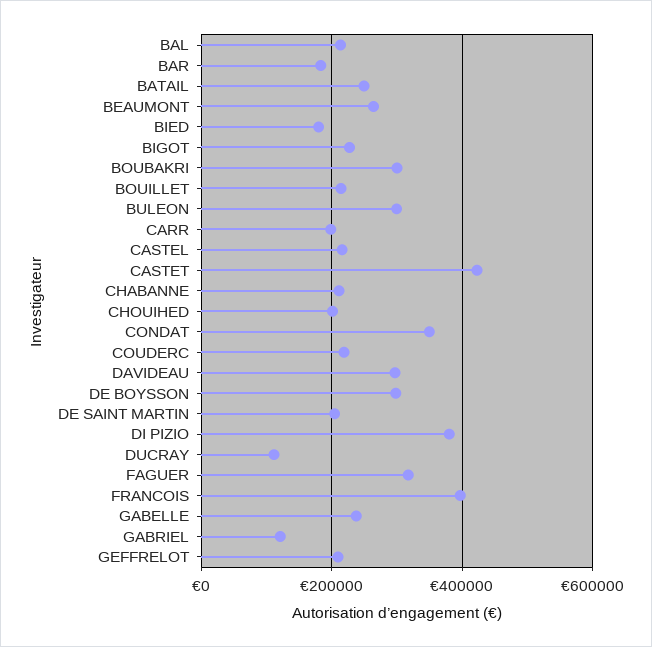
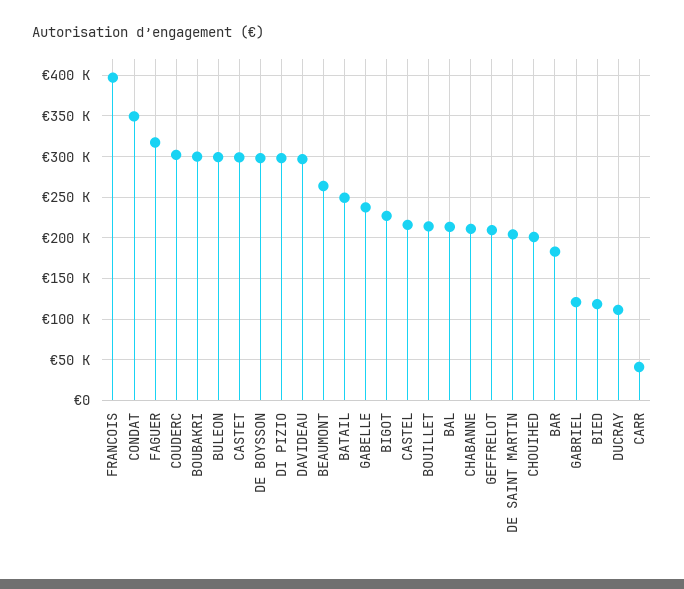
  {
    "BAL": 210000,
    "BAR": 180000,
    "BATAIL": 250000,
    "BEAUMONT": 260000,
-   "BIED": 180000,
+   "BIED": 120000,
    "BIGOT": 230000,
    "BOUBAKRI": 300000,
    "BOUILLET": 210000,
    "BULEON": 300000,
-   "CARR": 200000,
+   "CARR": 40000,
    "CASTEL": 220000,
-   "CASTET": 420000,
+   "CASTET": 300000,
    "CHABANNE": 210000,
    "CHOUIHED": 200000,
    "CONDAT": 350000,
-   "COUDERC": 220000,
+   "COUDERC": 300000,
    "DAVIDEAU": 300000,
    "DE BOYSSON": 300000,
    "DE SAINT MARTIN": 200000,
-   "DI PIZIO": 380000,
+   "DI PIZIO": 300000,
    "DUCRAY": 110000,
    "FAGUER": 320000,
    "FRANCOIS": 400000,
    "GABELLE": 240000,
    "GABRIEL": 120000,
    "GEFFRELOT": 210000
  }

